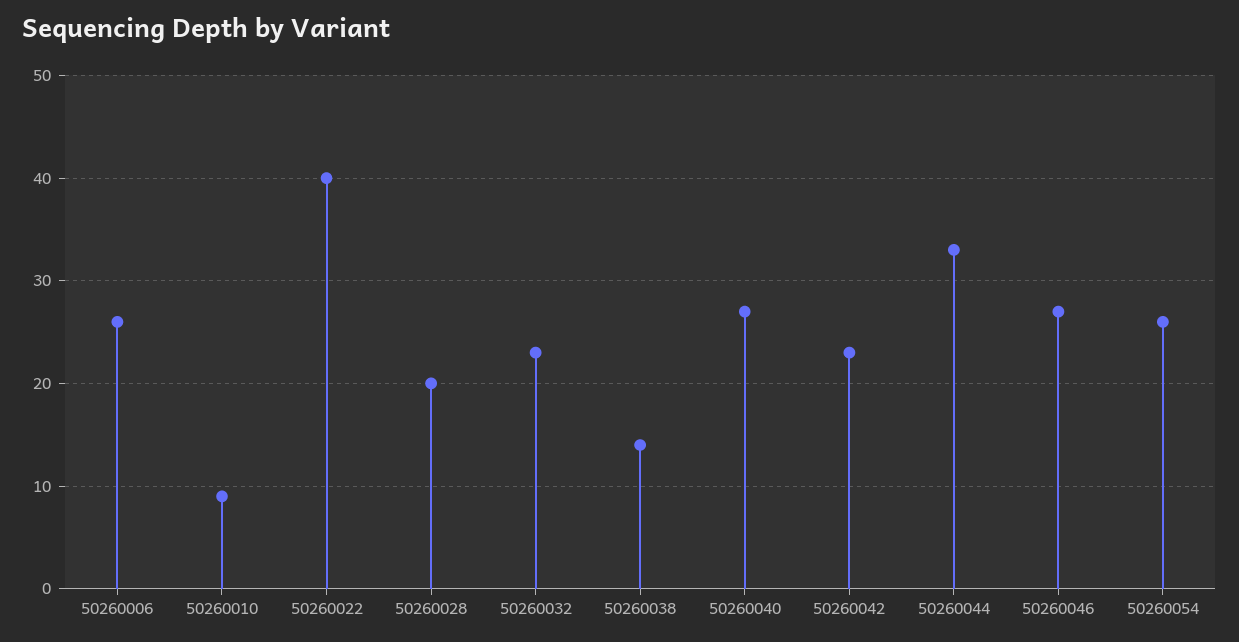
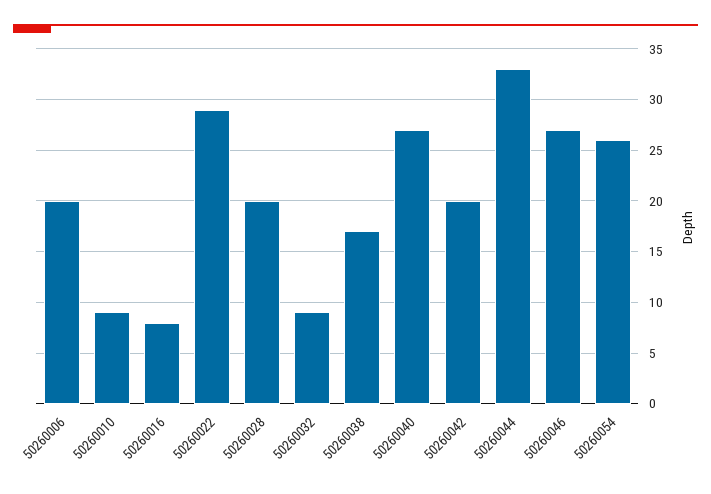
  {
-   "50260006": 26,
+   "50260006": 20,
    "50260010": 9,
-   "50260022": 40,
+   "50260022": 29,
    "50260028": 20,
-   "50260032": 23,
+   "50260032": 9,
-   "50260038": 14,
+   "50260038": 17,
    "50260040": 27,
-   "50260042": 23,
+   "50260042": 20,
    "50260044": 33,
    "50260046": 27,
-   "50260054": 26
+   "50260054": 26,
+   "50260016": 8
  }

